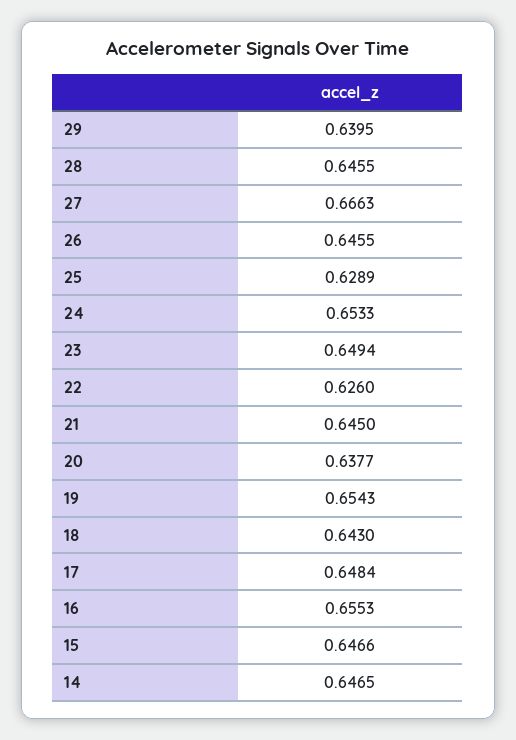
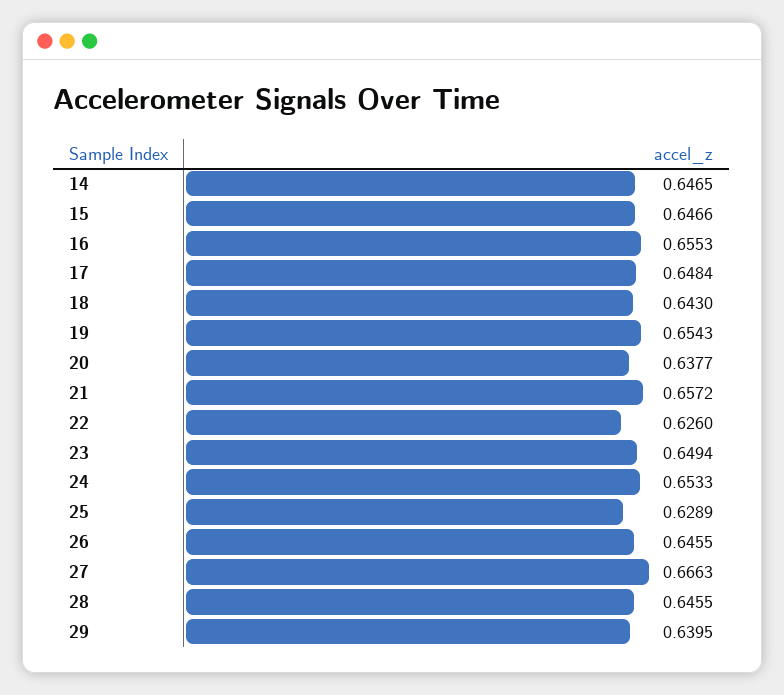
  {
    "29": 0.6395,
    "28": 0.6455,
    "27": 0.6663,
    "26": 0.6455,
    "25": 0.6289,
    "24": 0.6533,
    "23": 0.6494,
    "22": 0.626,
-   "21": 0.645,
+   "21": 0.6572,
    "20": 0.6377,
    "19": 0.6543,
    "18": 0.643,
    "17": 0.6484,
    "16": 0.6553,
    "15": 0.6466,
    "14": 0.6465
  }

